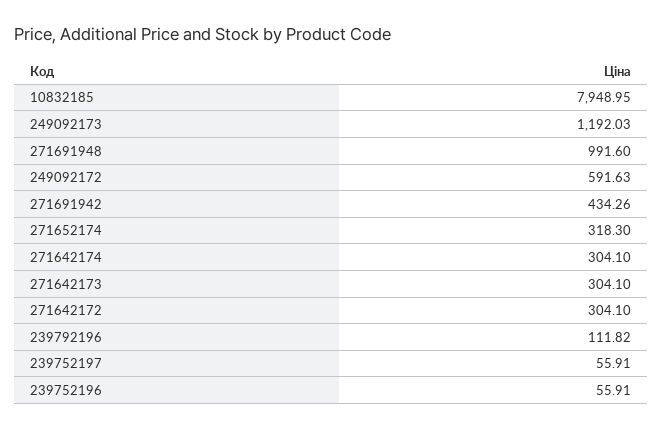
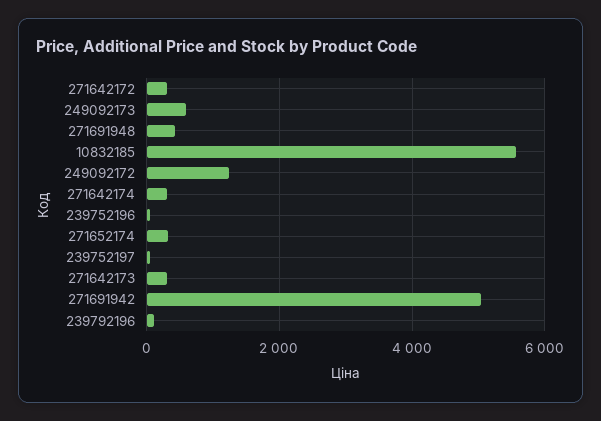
  {
-   "10832185": 7948.95,
+   "10832185": 5600,
-   "249092173": 1192.03,
+   "249092173": 600,
-   "271691948": 991.6,
+   "271691948": 400,
-   "249092172": 591.63,
+   "249092172": 1200,
-   "271691942": 434.26,
+   "271691942": 5000,
    "271652174": 318.3,
    "271642174": 304.1,
    "271642173": 304.1,
    "271642172": 304.1,
    "239792196": 111.82,
    "239752197": 55.91,
    "239752196": 55.91
  }

